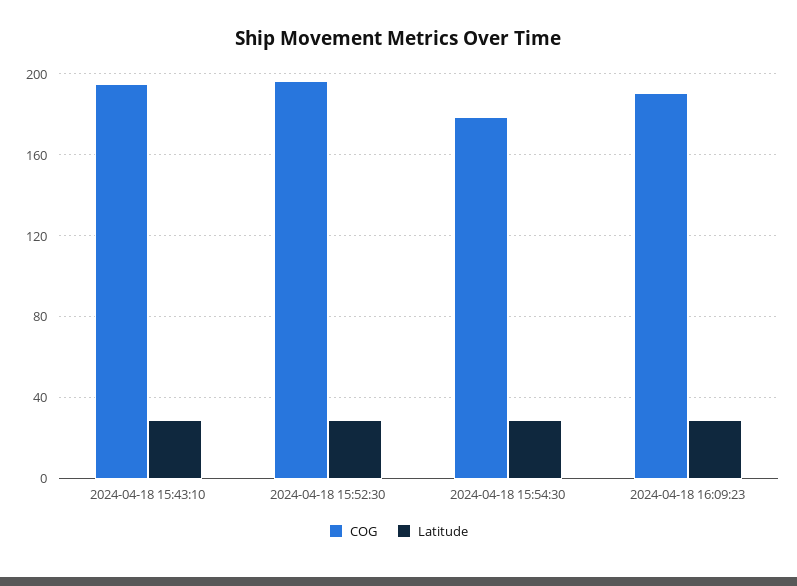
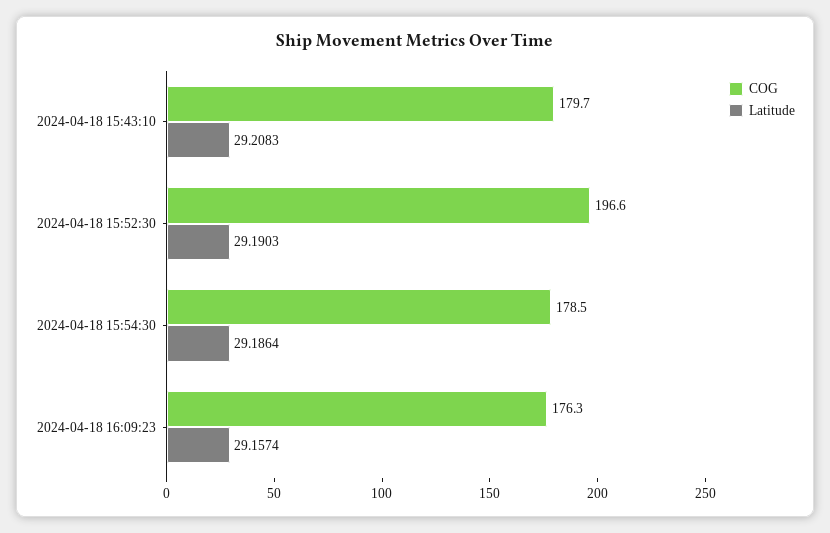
  {
    "COG": {
-     "2024-04-18 15:43:10": 195,
+     "2024-04-18 15:43:10": 179.7,
      "2024-04-18 15:52:30": 196.6,
      "2024-04-18 15:54:30": 178.5,
-     "2024-04-18 16:09:23": 190
+     "2024-04-18 16:09:23": 176.3
    },
    "Latitude": {
      "2024-04-18 15:43:10": 29.2083,
      "2024-04-18 15:52:30": 29.1903,
      "2024-04-18 15:54:30": 29.1864,
      "2024-04-18 16:09:23": 29.1574
    }
  }

